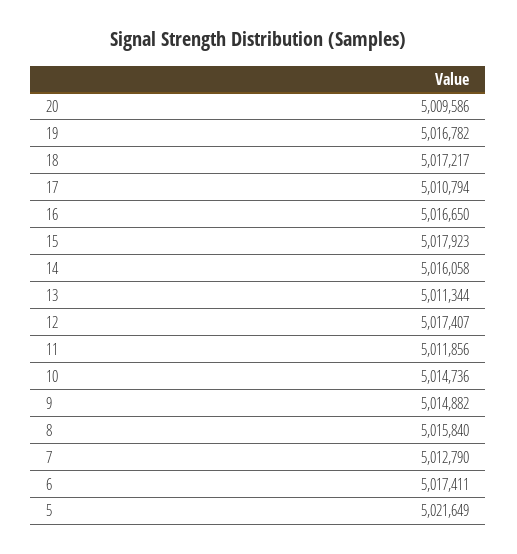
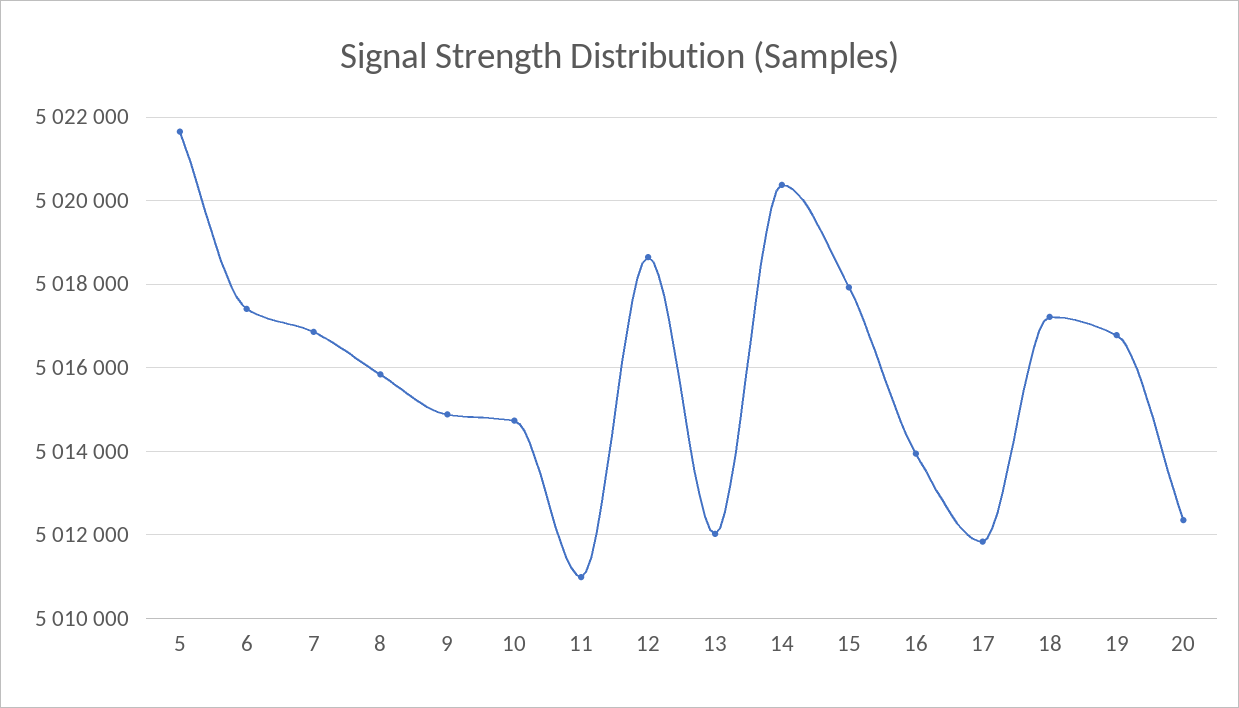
  {
-   "20": 5009586,
+   "20": 5012400,
    "19": 5016782,
    "18": 5017217,
-   "17": 5010794,
+   "17": 5011800,
-   "16": 5016650,
+   "16": 5014000,
    "15": 5017923,
-   "14": 5016058,
+   "14": 5020400,
-   "13": 5011344,
+   "13": 5012000,
-   "12": 5017407,
+   "12": 5018600,
-   "11": 5011856,
+   "11": 5011000,
    "10": 5014736,
    "9": 5014882,
    "8": 5015840,
-   "7": 5012790,
+   "7": 5016800,
    "6": 5017411,
    "5": 5021649
  }

